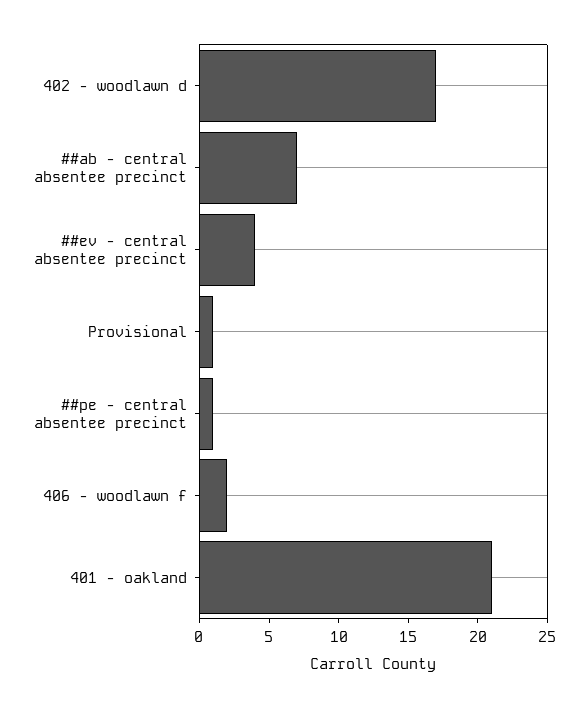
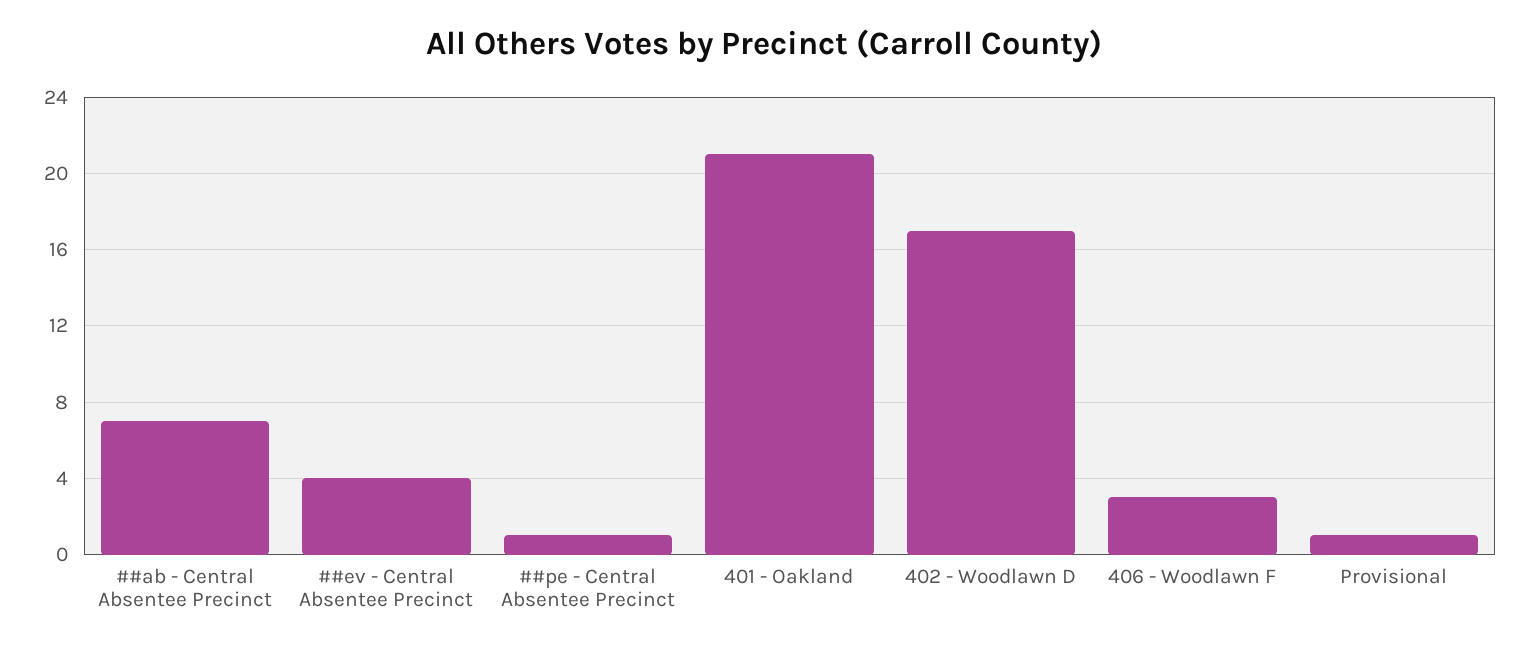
  {
    "402 - woodlawn d": 17,
    "##ab - central absentee precinct": 7,
    "##ev - central absentee precinct": 4,
    "Provisional": 1,
    "##pe - central absentee precinct": 1,
-   "406 - woodlawn f": 2,
+   "406 - woodlawn f": 3,
    "401 - oakland": 21
  }

